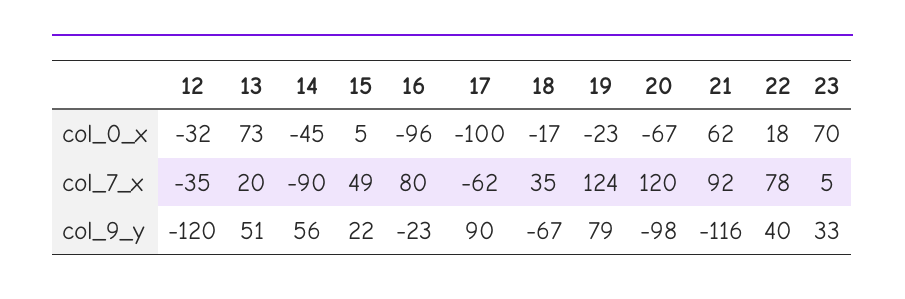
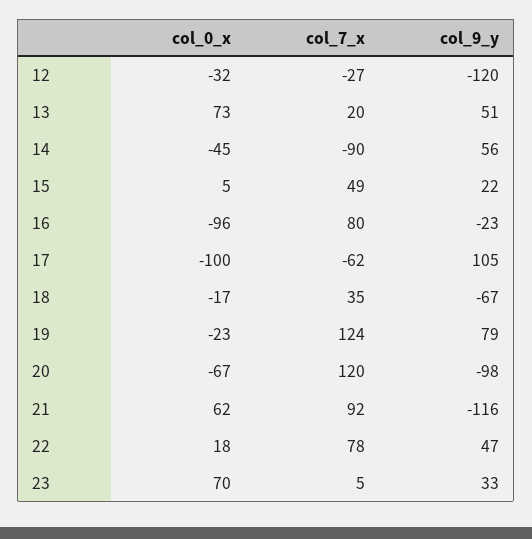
  {
    "12": {
      "col_0_x": -32,
-     "col_7_x": -35,
+     "col_7_x": -27,
      "col_9_y": -120
    },
    "13": {
      "col_0_x": 73,
      "col_7_x": 20,
      "col_9_y": 51
    },
    "14": {
      "col_0_x": -45,
      "col_7_x": -90,
      "col_9_y": 56
    },
    "15": {
      "col_0_x": 5,
      "col_7_x": 49,
      "col_9_y": 22
    },
    "16": {
      "col_0_x": -96,
      "col_7_x": 80,
      "col_9_y": -23
    },
    "17": {
      "col_0_x": -100,
      "col_7_x": -62,
-     "col_9_y": 90
+     "col_9_y": 105
    },
    "18": {
      "col_0_x": -17,
      "col_7_x": 35,
      "col_9_y": -67
    },
    "19": {
      "col_0_x": -23,
      "col_7_x": 124,
      "col_9_y": 79
    },
    "20": {
      "col_0_x": -67,
      "col_7_x": 120,
      "col_9_y": -98
    },
    "21": {
      "col_0_x": 62,
      "col_7_x": 92,
      "col_9_y": -116
    },
    "22": {
      "col_0_x": 18,
      "col_7_x": 78,
-     "col_9_y": 40
+     "col_9_y": 47
    },
    "23": {
      "col_0_x": 70,
      "col_7_x": 5,
      "col_9_y": 33
    }
  }

